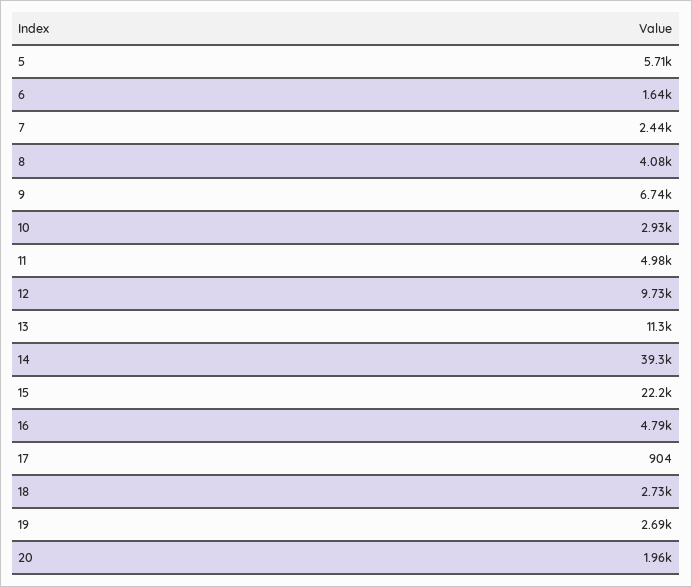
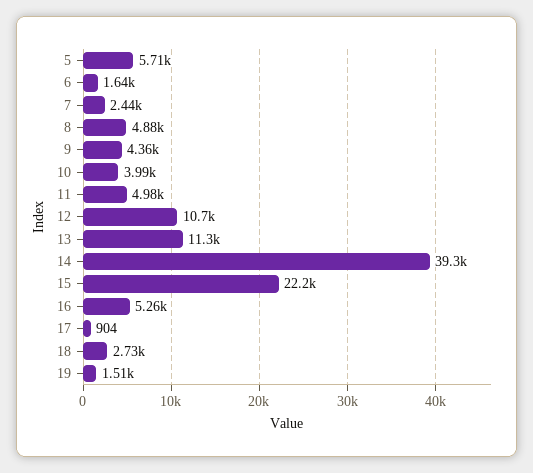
  {
    "5": 5710,
    "6": 1640,
    "7": 2440,
-   "8": 4080,
+   "8": 4880,
-   "9": 6740,
+   "9": 4360,
-   "10": 2930,
+   "10": 3990,
    "11": 4980,
-   "12": 9730,
+   "12": 10700,
    "13": 11300,
    "14": 39300,
    "15": 22200,
-   "16": 4790,
+   "16": 5260,
    "17": 904,
    "18": 2730,
-   "19": 2690,
+   "19": 1510
-   "20": 1960
  }

